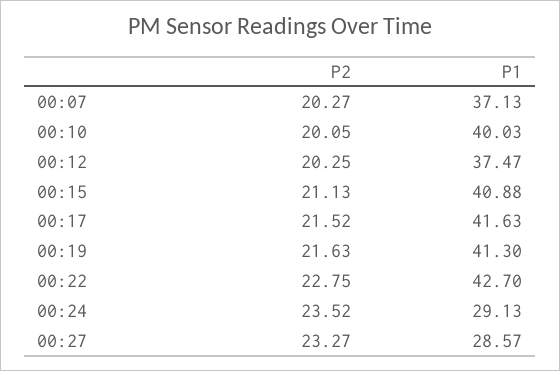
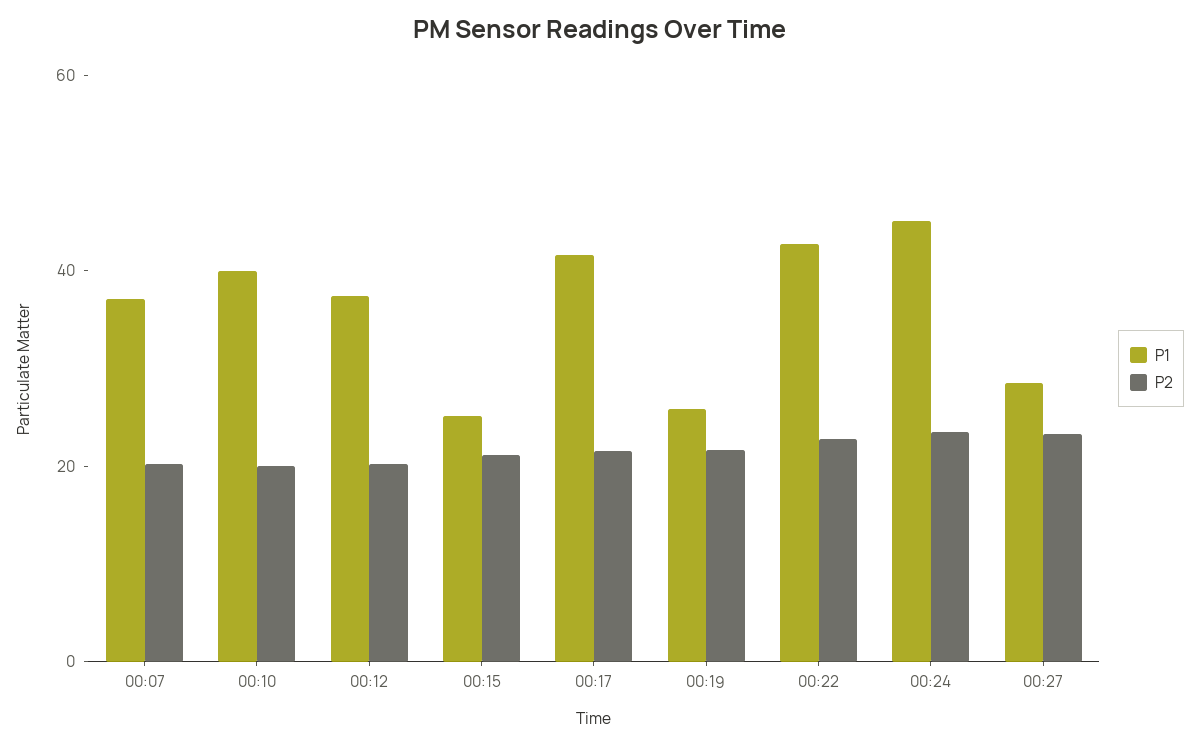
  {
    "P2": {
      "00:07": 20.27,
      "00:10": 20.05,
      "00:12": 20.25,
      "00:15": 21.13,
      "00:17": 21.52,
      "00:19": 21.63,
      "00:22": 22.75,
      "00:24": 23.52,
      "00:27": 23.27
    },
    "P1": {
      "00:07": 37.13,
      "00:10": 40.03,
      "00:12": 37.47,
-     "00:15": 40.88,
+     "00:15": 25,
      "00:17": 41.63,
-     "00:19": 41.3,
+     "00:19": 25,
      "00:22": 42.7,
-     "00:24": 29.13,
+     "00:24": 45,
      "00:27": 28.57
    }
  }

